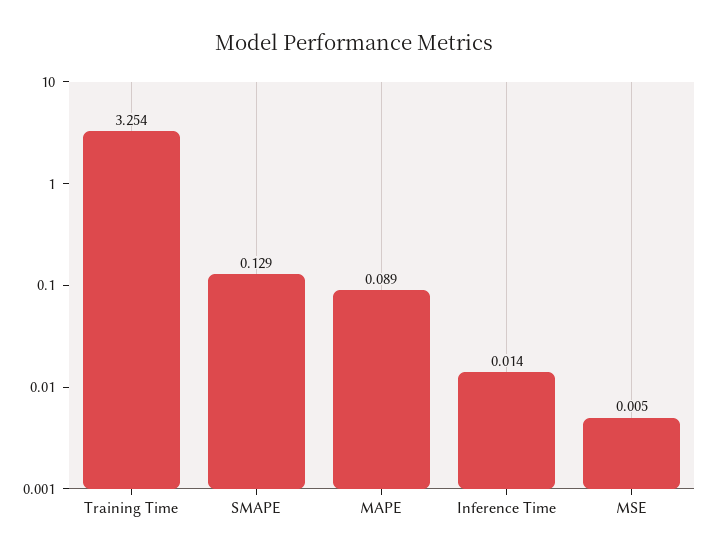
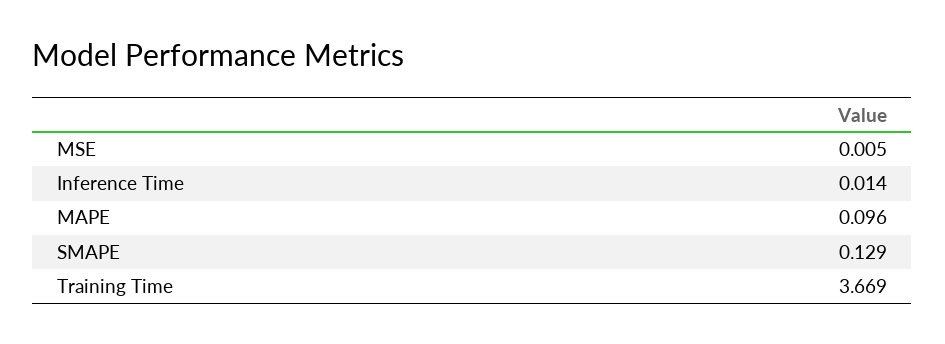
  {
-   "Training Time": 3.254,
+   "Training Time": 3.669,
    "SMAPE": 0.129,
-   "MAPE": 0.089,
+   "MAPE": 0.096,
    "Inference Time": 0.014,
    "MSE": 0.005
  }

